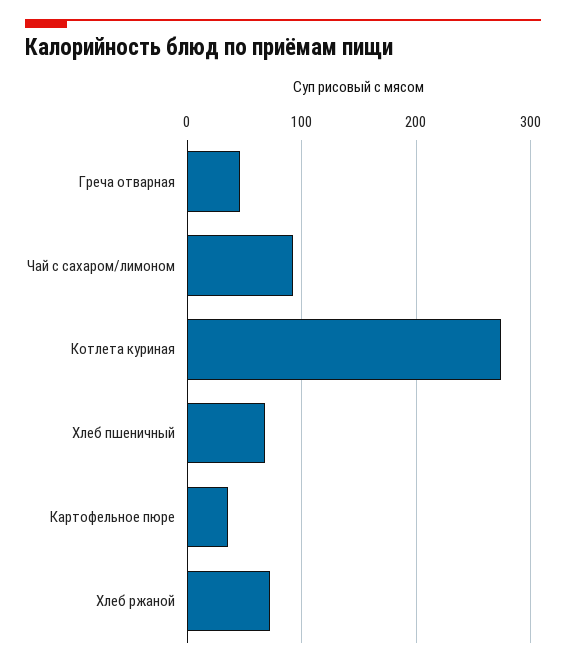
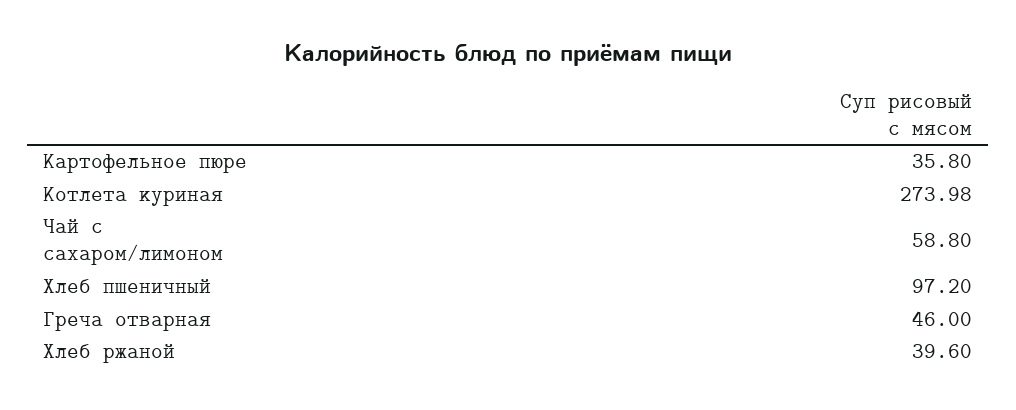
  {
    "Греча отварная": 46,
-   "Чай с сахаром/лимоном": 90,
+   "Чай с сахаром/лимоном": 58.8,
    "Котлета куриная": 273.98,
-   "Хлеб пшеничный": 70,
+   "Хлеб пшеничный": 97.2,
    "Картофельное пюре": 35.8,
-   "Хлеб ржаной": 70
+   "Хлеб ржаной": 39.6
  }

